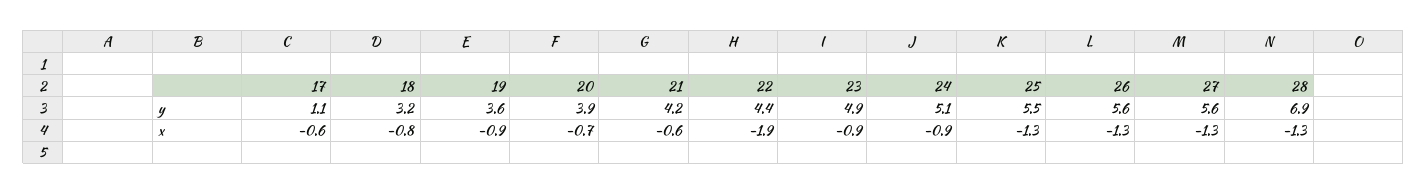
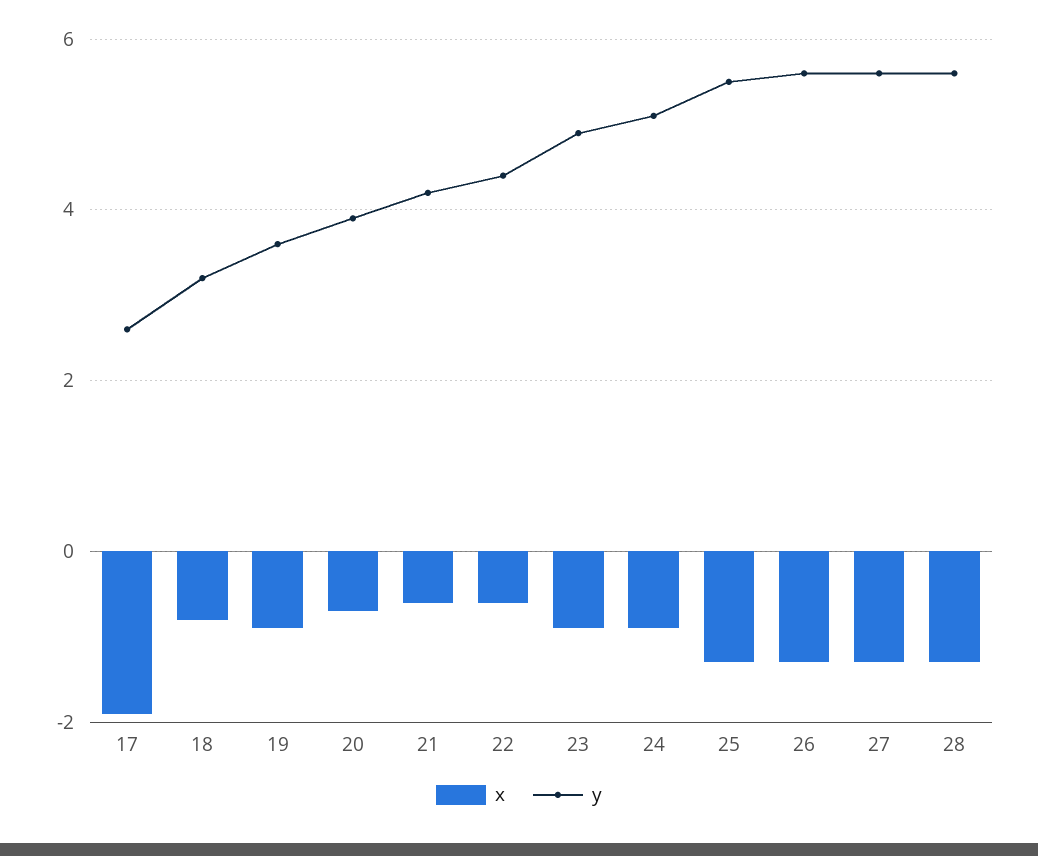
  {
    "y": {
-     "17": 1.1,
+     "17": 2.5,
      "18": 3.2,
      "19": 3.6,
      "20": 3.9,
      "21": 4.2,
      "22": 4.4,
      "23": 4.9,
      "24": 5.1,
      "25": 5.5,
      "26": 5.6,
      "27": 5.6,
-     "28": 6.9
+     "28": 5.5
    },
    "x": {
-     "17": -0.6,
+     "17": -2,
      "18": -0.8,
      "19": -0.9,
      "20": -0.7,
      "21": -0.6,
-     "22": -1.9,
+     "22": -0.5,
      "23": -0.9,
      "24": -0.9,
      "25": -1.3,
      "26": -1.3,
      "27": -1.3,
      "28": -1.3
    }
  }

